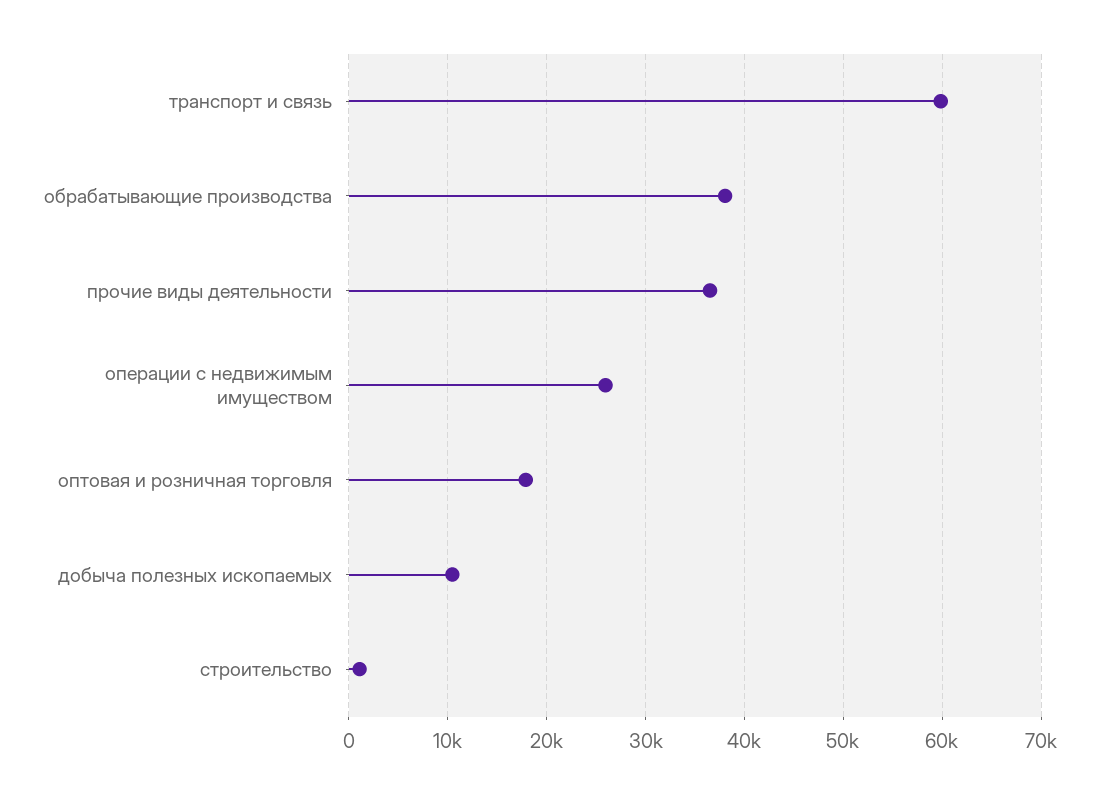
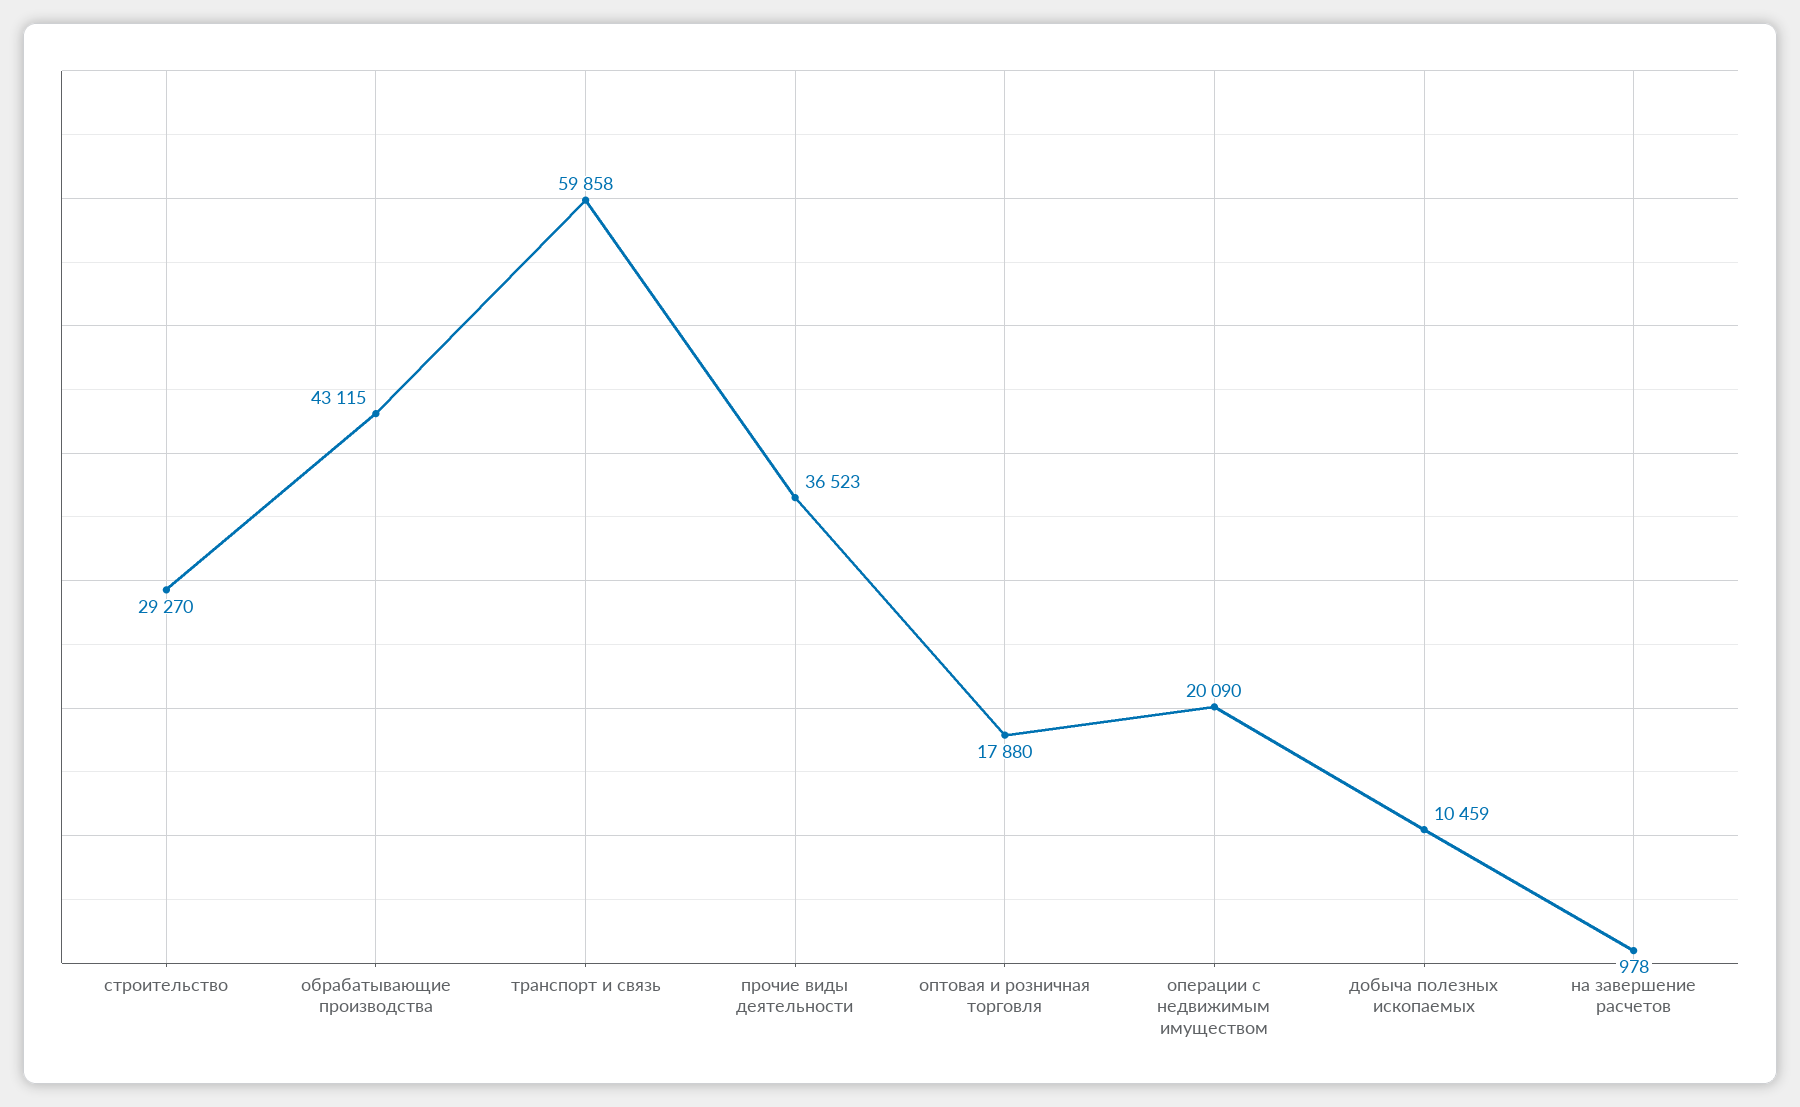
  {
    "транспорт и связь": 59858,
-   "обрабатывающие производства": 38000,
+   "обрабатывающие производства": 43115,
    "прочие виды деятельности": 36523,
-   "операции с недвижимым имуществом": 26000,
+   "операции с недвижимым имуществом": 20090,
    "оптовая и розничная торговля": 17880,
    "добыча полезных ископаемых": 10459,
-   "строительство": 1000
+   "строительство": 29270,
+   "на завершение расчетов": 978
  }

